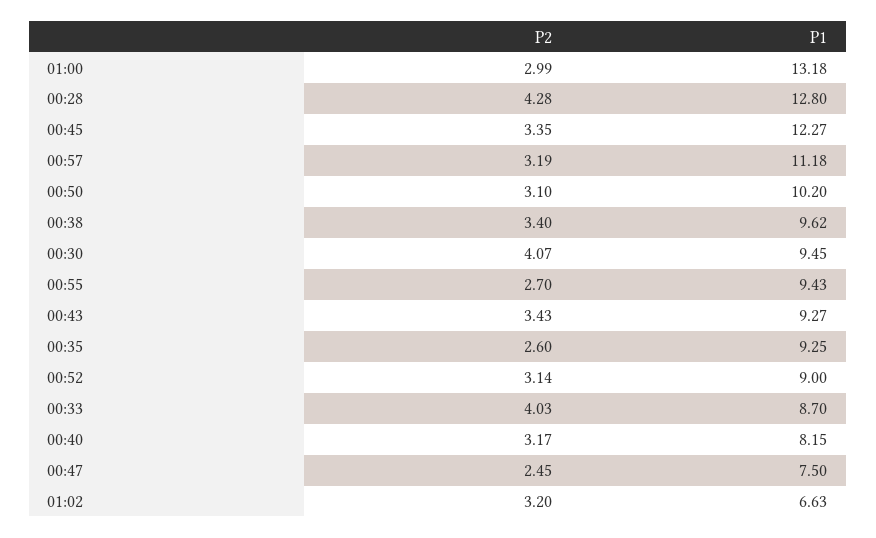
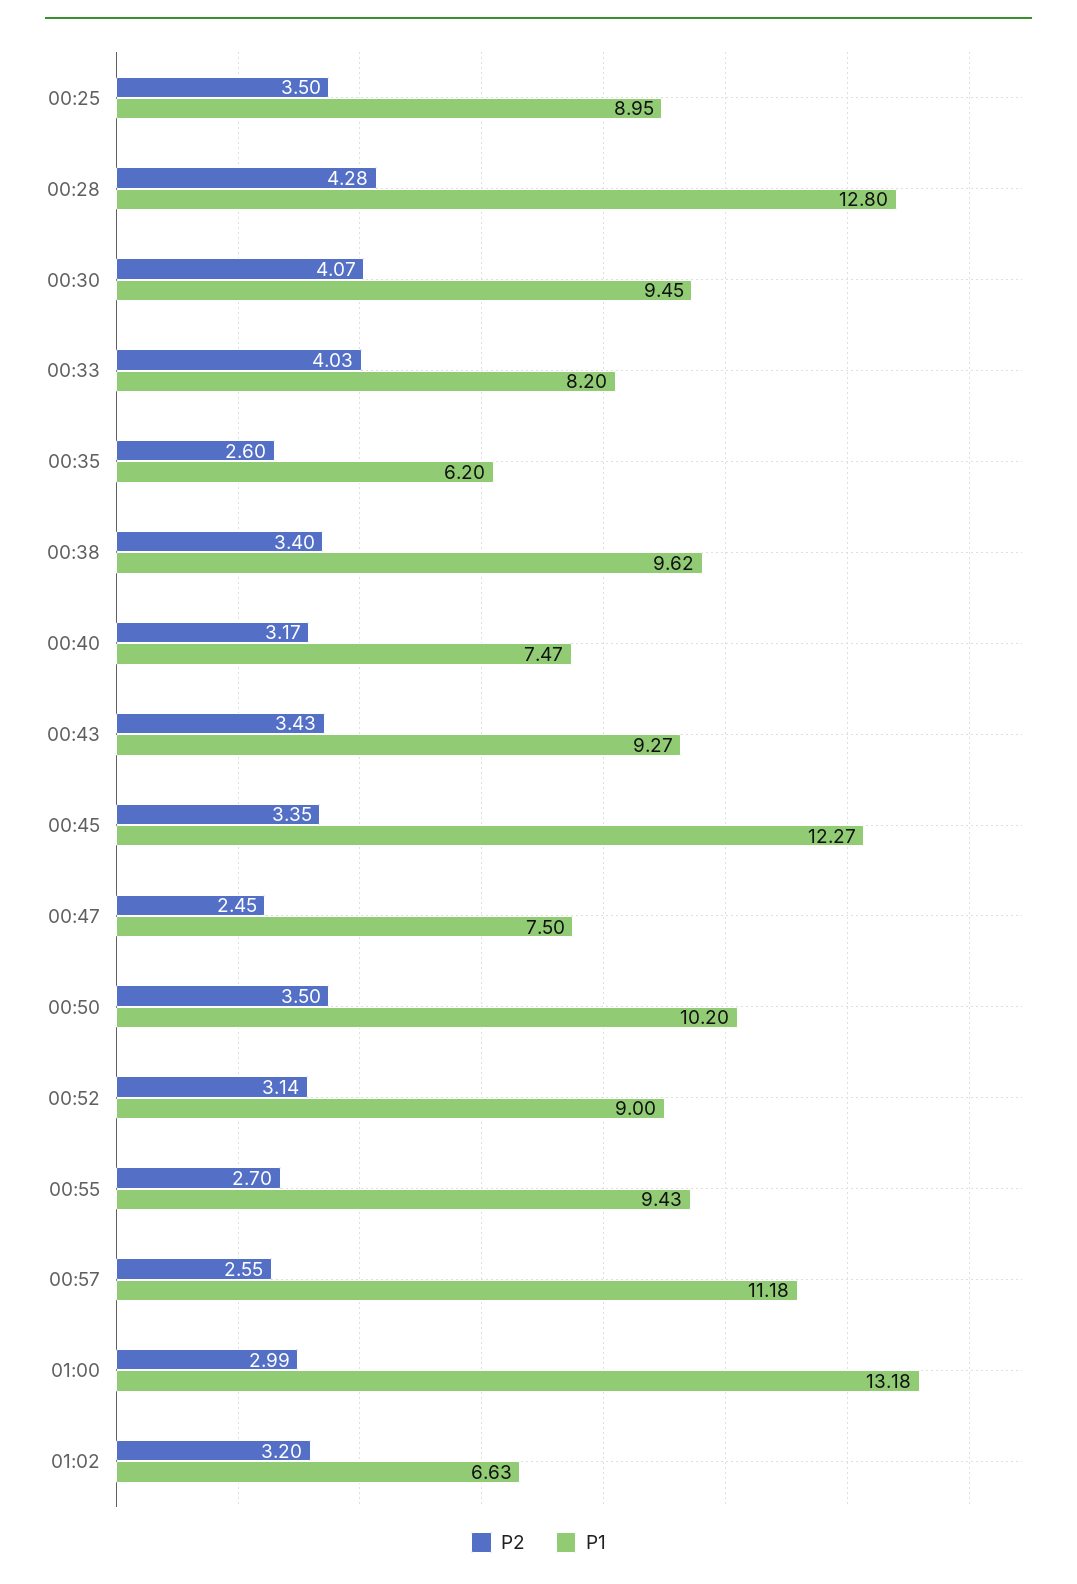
  {
    "P2": {
      "01:00": 2.99,
      "00:28": 4.28,
      "00:45": 3.35,
-     "00:57": 3.19,
+     "00:57": 2.55,
-     "00:50": 3.1,
+     "00:50": 3.5,
      "00:38": 3.4,
      "00:30": 4.07,
      "00:55": 2.7,
      "00:43": 3.43,
      "00:35": 2.6,
      "00:52": 3.14,
      "00:33": 4.03,
      "00:40": 3.17,
      "00:47": 2.45,
-     "01:02": 3.2
+     "01:02": 3.2,
+     "00:25": 3.5
    },
    "P1": {
      "01:00": 13.18,
      "00:28": 12.8,
      "00:45": 12.27,
      "00:57": 11.18,
      "00:50": 10.2,
      "00:38": 9.62,
      "00:30": 9.45,
      "00:55": 9.43,
      "00:43": 9.27,
-     "00:35": 9.25,
+     "00:35": 6.2,
      "00:52": 9,
-     "00:33": 8.7,
+     "00:33": 8.2,
-     "00:40": 8.15,
+     "00:40": 7.47,
      "00:47": 7.5,
-     "01:02": 6.63
+     "01:02": 6.63,
+     "00:25": 8.95
    }
  }

